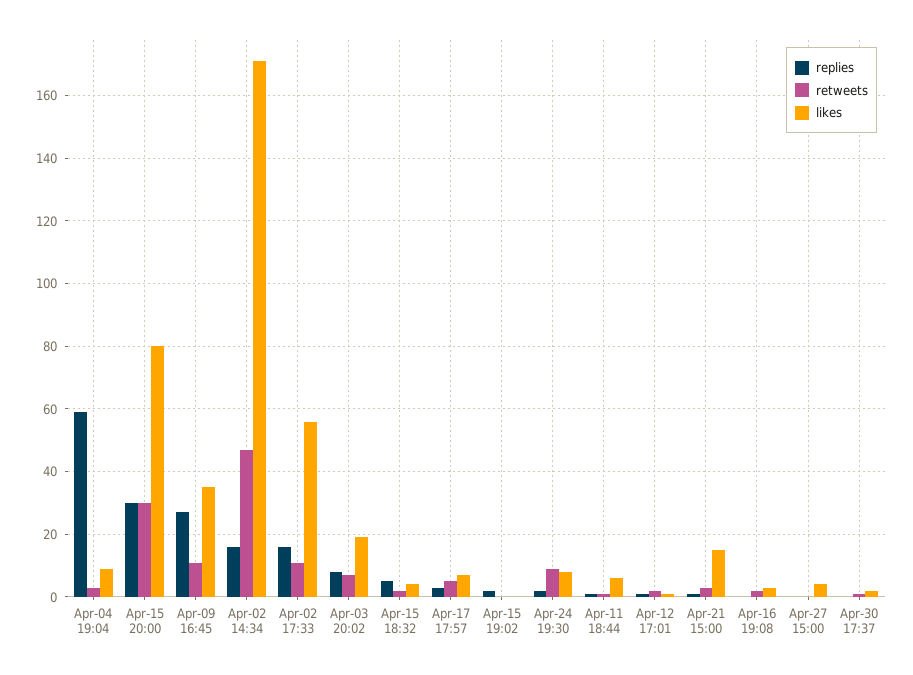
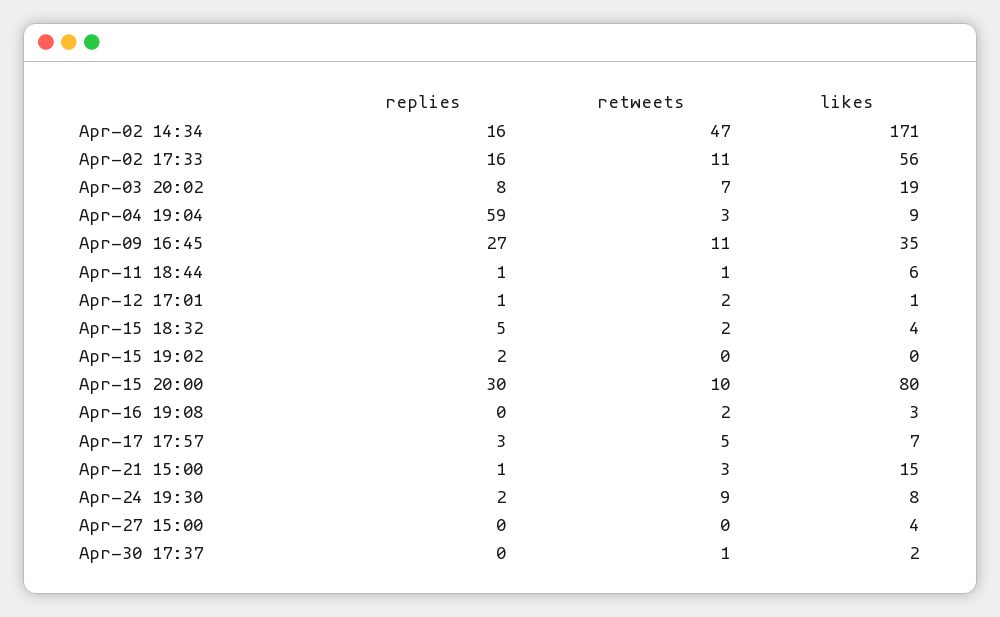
  {
    "replies": {
      "Apr-04 19:04": 59,
      "Apr-15 20:00": 30,
      "Apr-09 16:45": 27,
      "Apr-02 14:34": 16,
      "Apr-02 17:33": 16,
      "Apr-03 20:02": 8,
      "Apr-15 18:32": 5,
      "Apr-17 17:57": 3,
      "Apr-15 19:02": 2,
      "Apr-24 19:30": 2,
      "Apr-11 18:44": 1,
      "Apr-12 17:01": 1,
      "Apr-21 15:00": 1,
      "Apr-16 19:08": 0,
      "Apr-27 15:00": 0,
      "Apr-30 17:37": 0
    },
    "retweets": {
      "Apr-04 19:04": 3,
-     "Apr-15 20:00": 30,
+     "Apr-15 20:00": 10,
      "Apr-09 16:45": 11,
      "Apr-02 14:34": 47,
      "Apr-02 17:33": 11,
      "Apr-03 20:02": 7,
      "Apr-15 18:32": 2,
      "Apr-17 17:57": 5,
      "Apr-15 19:02": 0,
      "Apr-24 19:30": 9,
      "Apr-11 18:44": 1,
      "Apr-12 17:01": 2,
      "Apr-21 15:00": 3,
      "Apr-16 19:08": 2,
      "Apr-27 15:00": 0,
      "Apr-30 17:37": 1
    },
    "likes": {
      "Apr-04 19:04": 9,
      "Apr-15 20:00": 80,
      "Apr-09 16:45": 35,
      "Apr-02 14:34": 171,
      "Apr-02 17:33": 56,
      "Apr-03 20:02": 19,
      "Apr-15 18:32": 4,
      "Apr-17 17:57": 7,
      "Apr-15 19:02": 0,
      "Apr-24 19:30": 8,
      "Apr-11 18:44": 6,
      "Apr-12 17:01": 1,
      "Apr-21 15:00": 15,
      "Apr-16 19:08": 3,
      "Apr-27 15:00": 4,
      "Apr-30 17:37": 2
    }
  }

